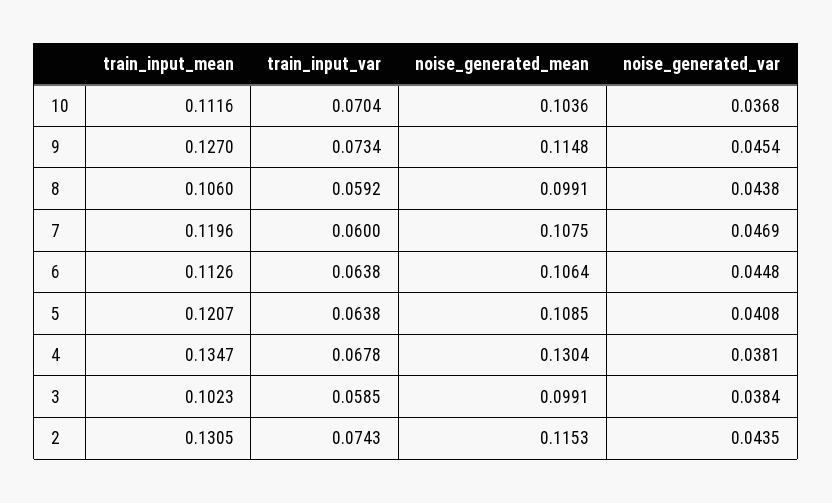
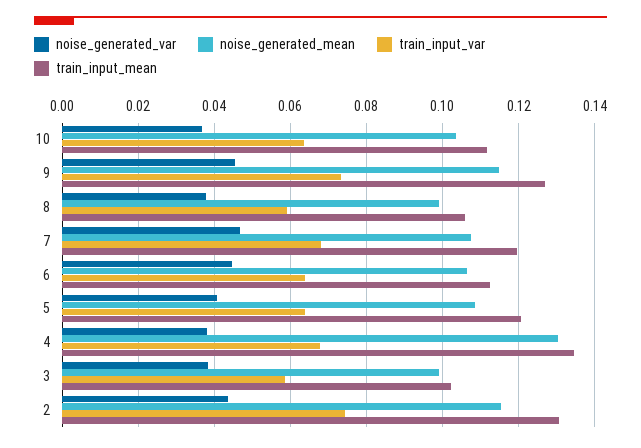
  {
    "train_input_mean": {
      "10": 0.1116,
      "9": 0.127,
      "8": 0.106,
      "7": 0.1196,
      "6": 0.1126,
      "5": 0.1207,
      "4": 0.1347,
      "3": 0.1023,
      "2": 0.1305
    },
    "train_input_var": {
-     "10": 0.0704,
+     "10": 0.064,
      "9": 0.0734,
      "8": 0.0592,
-     "7": 0.06,
+     "7": 0.068,
      "6": 0.0638,
      "5": 0.0638,
      "4": 0.0678,
      "3": 0.0585,
      "2": 0.0743
    },
    "noise_generated_mean": {
      "10": 0.1036,
      "9": 0.1148,
      "8": 0.0991,
      "7": 0.1075,
      "6": 0.1064,
      "5": 0.1085,
      "4": 0.1304,
      "3": 0.0991,
      "2": 0.1153
    },
    "noise_generated_var": {
      "10": 0.0368,
      "9": 0.0454,
-     "8": 0.0438,
+     "8": 0.038,
      "7": 0.0469,
      "6": 0.0448,
      "5": 0.0408,
      "4": 0.0381,
      "3": 0.0384,
      "2": 0.0435
    }
  }

